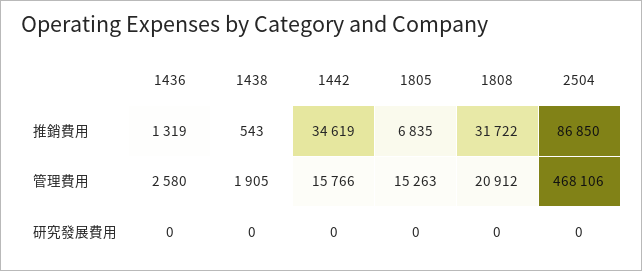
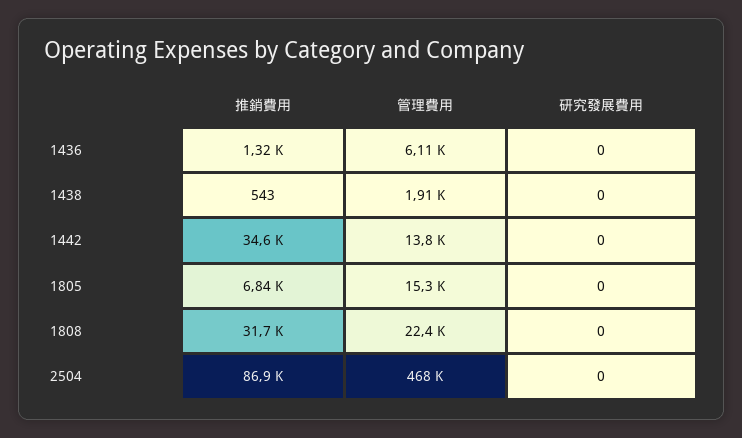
  {
    "1436": {
      "推銷費用": 1319,
-     "管理費用": 2580,
+     "管理費用": 6110,
      "研究發展費用": 0
    },
    "1438": {
      "推銷費用": 543,
      "管理費用": 1905,
      "研究發展費用": 0
    },
    "1442": {
      "推銷費用": 34619,
-     "管理費用": 15766,
+     "管理費用": 13800,
      "研究發展費用": 0
    },
    "1805": {
      "推銷費用": 6835,
      "管理費用": 15263,
      "研究發展費用": 0
    },
    "1808": {
      "推銷費用": 31722,
-     "管理費用": 20912,
+     "管理費用": 22400,
      "研究發展費用": 0
    },
    "2504": {
      "推銷費用": 86850,
      "管理費用": 468106,
      "研究發展費用": 0
    }
  }

